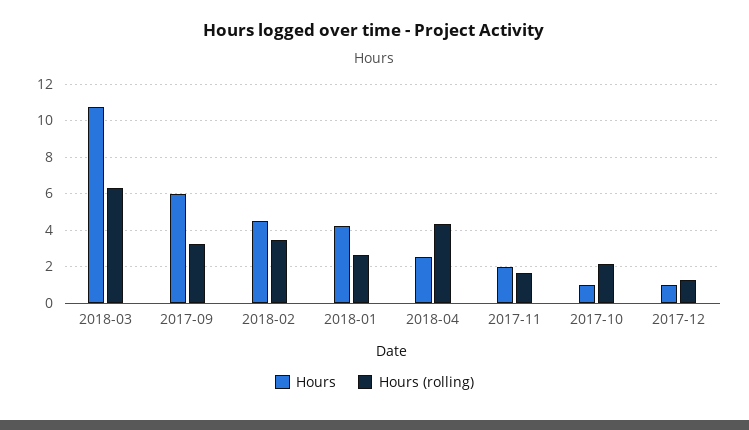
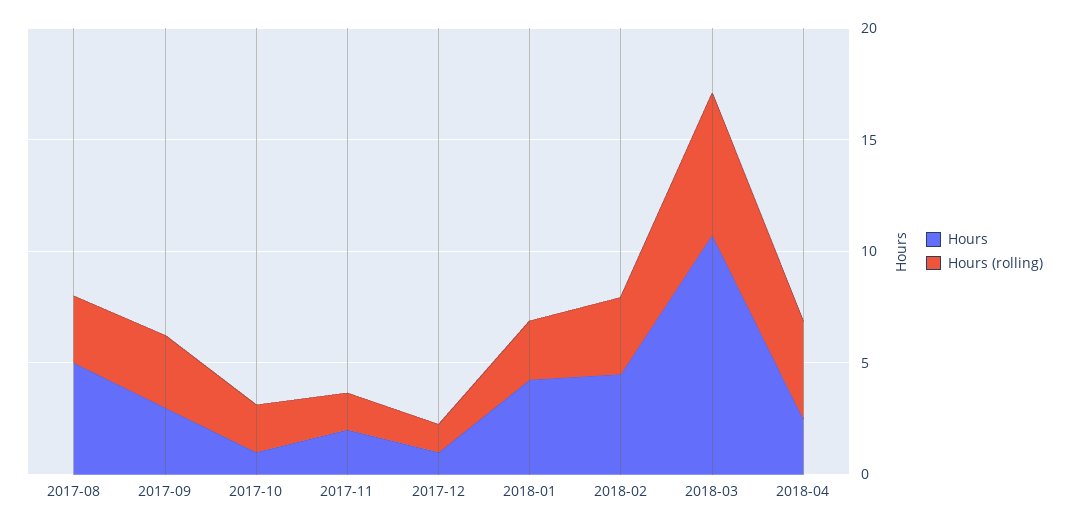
  {
    "Hours": {
      "2018-03": 11,
-     "2017-09": 6,
+     "2017-09": 3,
      "2018-02": 4.5,
      "2018-01": 4.5,
      "2018-04": 2.5,
      "2017-11": 2,
      "2017-10": 1,
-     "2017-12": 1
+     "2017-12": 1,
+     "2017-08": 5
    },
    "Hours (rolling)": {
      "2018-03": 6.5,
      "2017-09": 3.5,
      "2018-02": 3.5,
      "2018-01": 2.5,
      "2018-04": 4.5,
      "2017-11": 1.5,
      "2017-10": 2,
-     "2017-12": 1.5
+     "2017-12": 1.5,
+     "2017-08": 3
    }
  }

